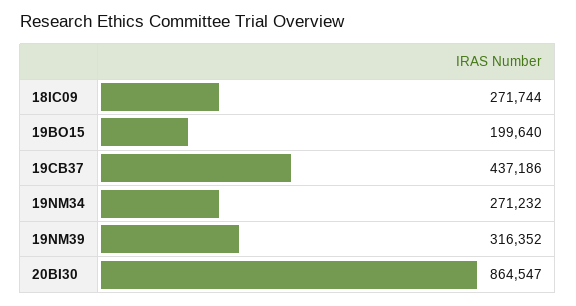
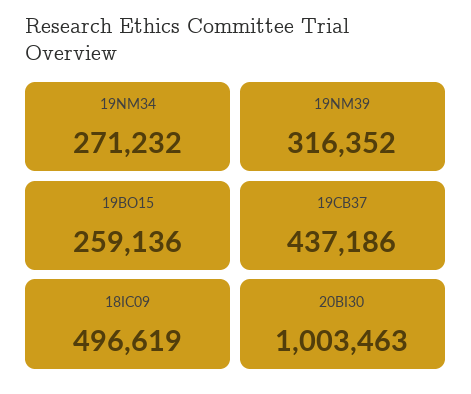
  {
-   "18IC09": 271744,
+   "18IC09": 496619,
-   "19BO15": 199640,
+   "19BO15": 259136,
    "19CB37": 437186,
    "19NM34": 271232,
    "19NM39": 316352,
-   "20BI30": 864547
+   "20BI30": 1003463
  }

